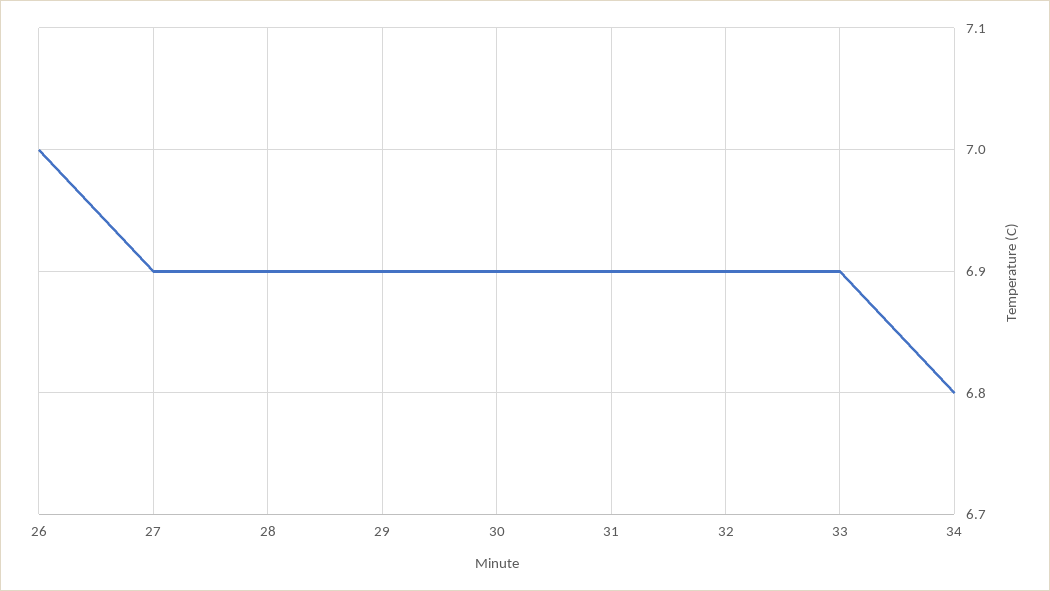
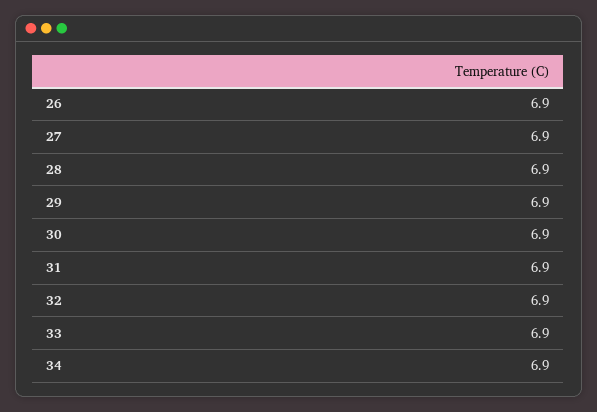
  {
-   "26": 7,
+   "26": 6.9,
    "27": 6.9,
    "28": 6.9,
    "29": 6.9,
    "30": 6.9,
    "31": 6.9,
    "32": 6.9,
    "33": 6.9,
-   "34": 6.8
+   "34": 6.9
  }

